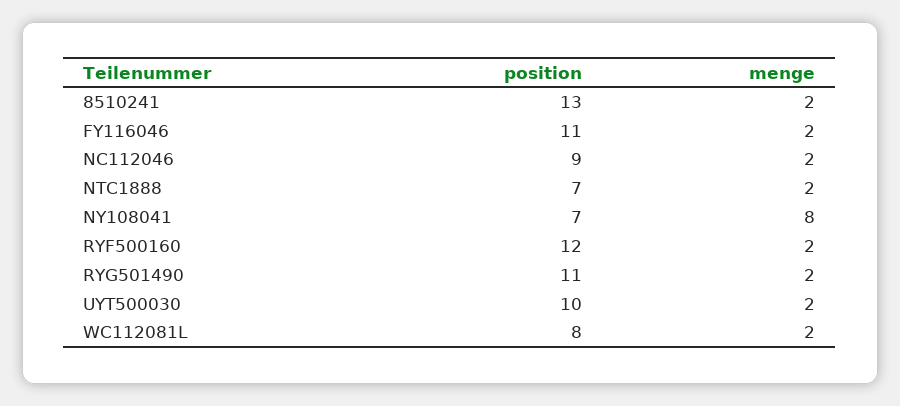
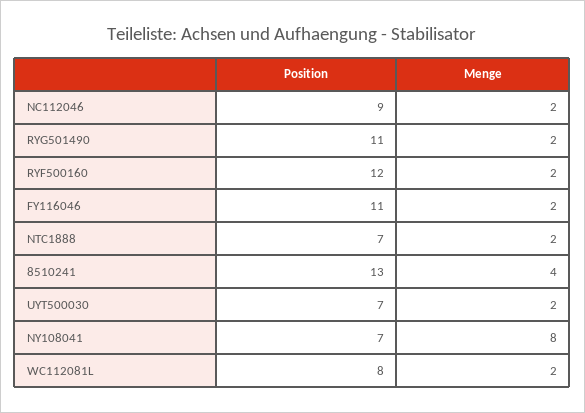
  {
    "position": {
      "8510241": 13,
      "FY116046": 11,
      "NC112046": 9,
      "NTC1888": 7,
      "NY108041": 7,
      "RYF500160": 12,
      "RYG501490": 11,
-     "UYT500030": 10,
+     "UYT500030": 7,
      "WC112081L": 8
    },
    "menge": {
-     "8510241": 2,
+     "8510241": 4,
      "FY116046": 2,
      "NC112046": 2,
      "NTC1888": 2,
      "NY108041": 8,
      "RYF500160": 2,
      "RYG501490": 2,
      "UYT500030": 2,
      "WC112081L": 2
    }
  }

